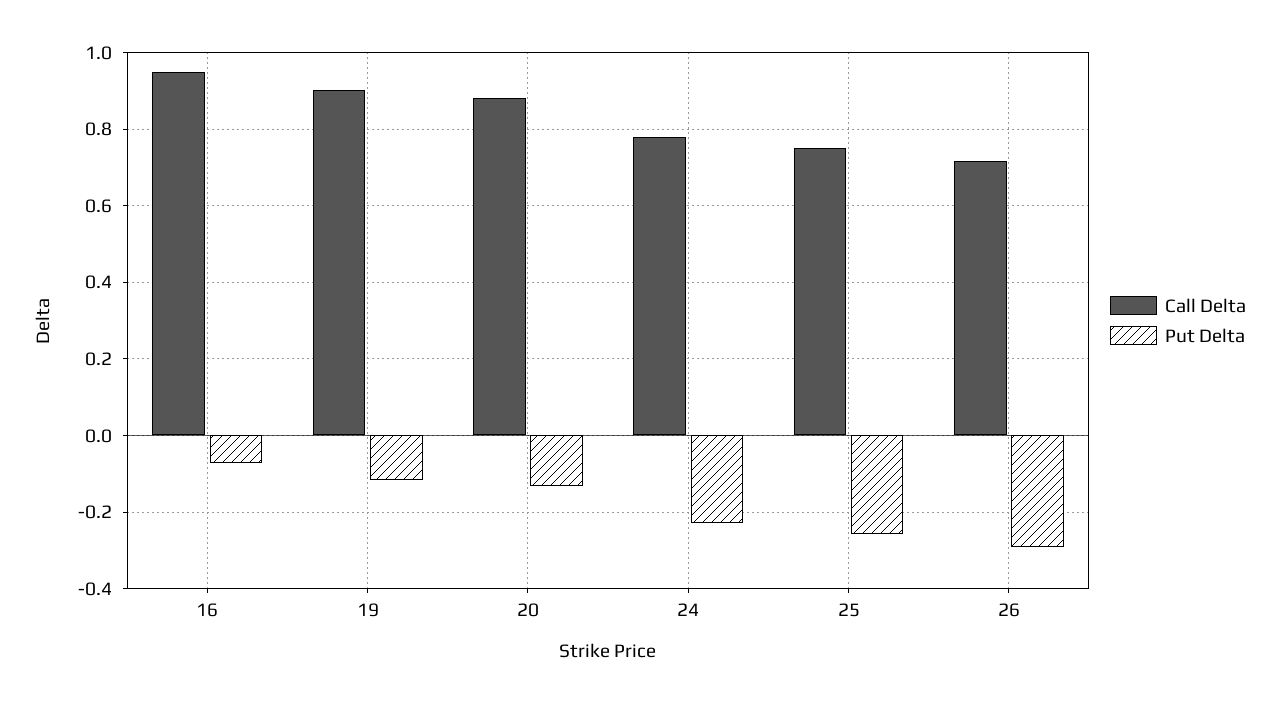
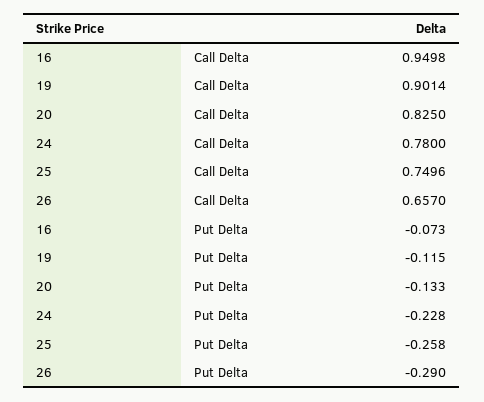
  {
    "Call Delta": {
      "16": 0.9498,
      "19": 0.9014,
-     "20": 0.88,
+     "20": 0.825,
      "24": 0.78,
      "25": 0.7496,
-     "26": 0.72
+     "26": 0.657
    },
    "Put Delta": {
      "16": -0.073,
      "19": -0.115,
      "20": -0.133,
      "24": -0.228,
      "25": -0.258,
      "26": -0.29
    }
  }

